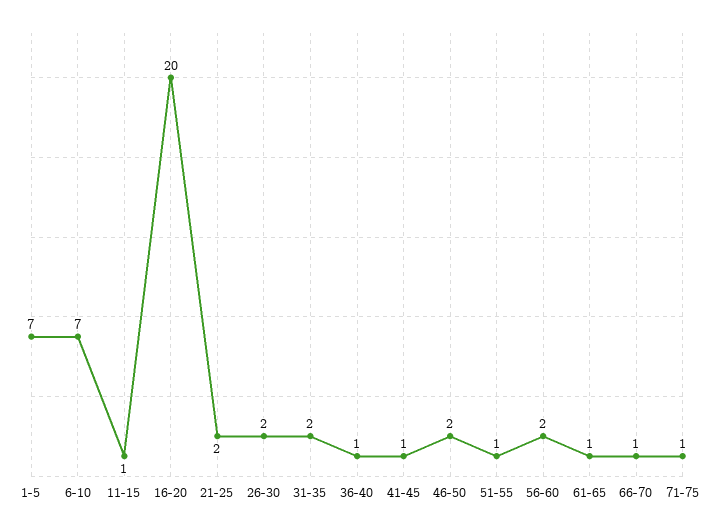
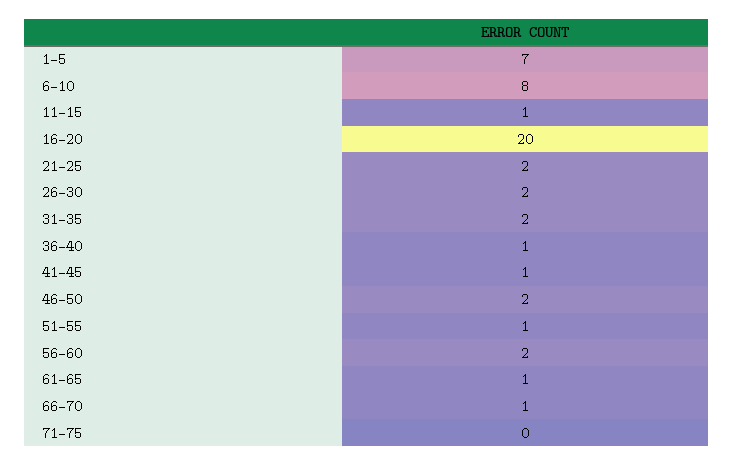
  {
    "1-5": 7,
-   "6-10": 7,
+   "6-10": 8,
    "11-15": 1,
    "16-20": 20,
    "21-25": 2,
    "26-30": 2,
    "31-35": 2,
    "36-40": 1,
    "41-45": 1,
    "46-50": 2,
    "51-55": 1,
    "56-60": 2,
    "61-65": 1,
    "66-70": 1,
-   "71-75": 1
+   "71-75": 0
  }

